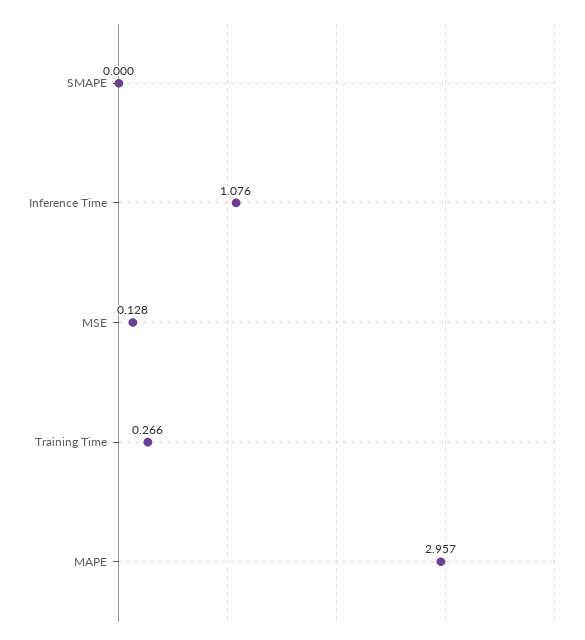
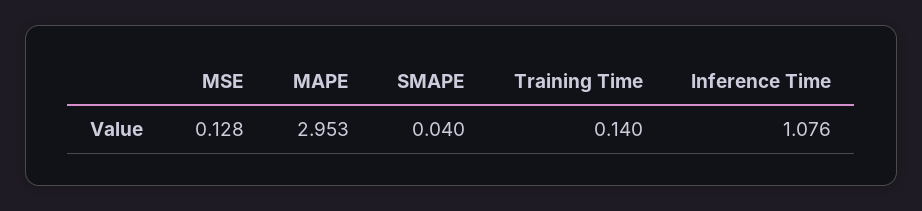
  {
-   "SMAPE": 0,
+   "SMAPE": 0.04,
    "Inference Time": 1.076,
    "MSE": 0.128,
-   "Training Time": 0.266,
+   "Training Time": 0.14,
-   "MAPE": 2.957
+   "MAPE": 2.953
  }

